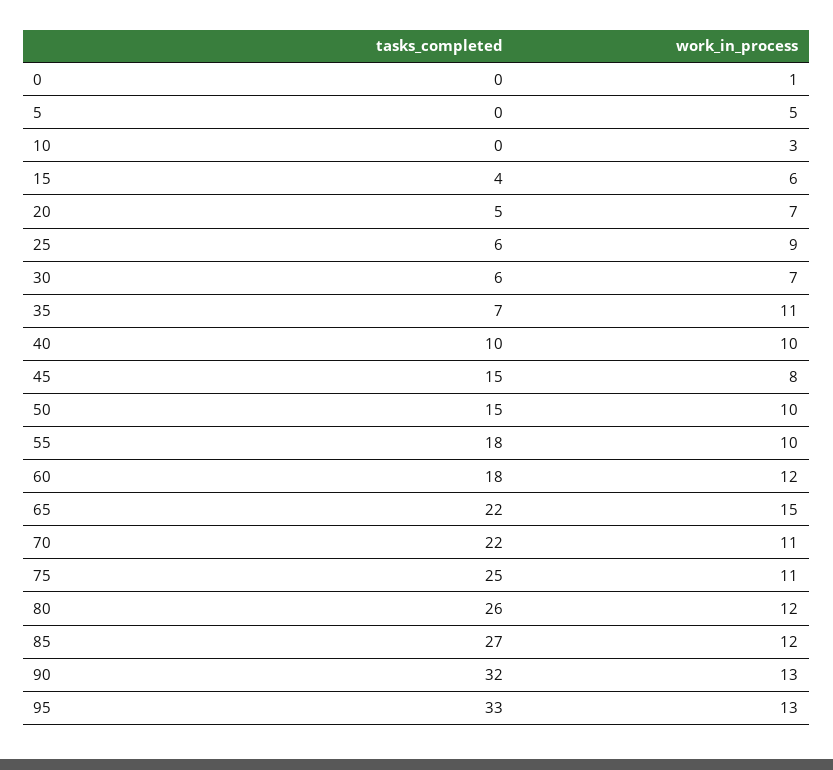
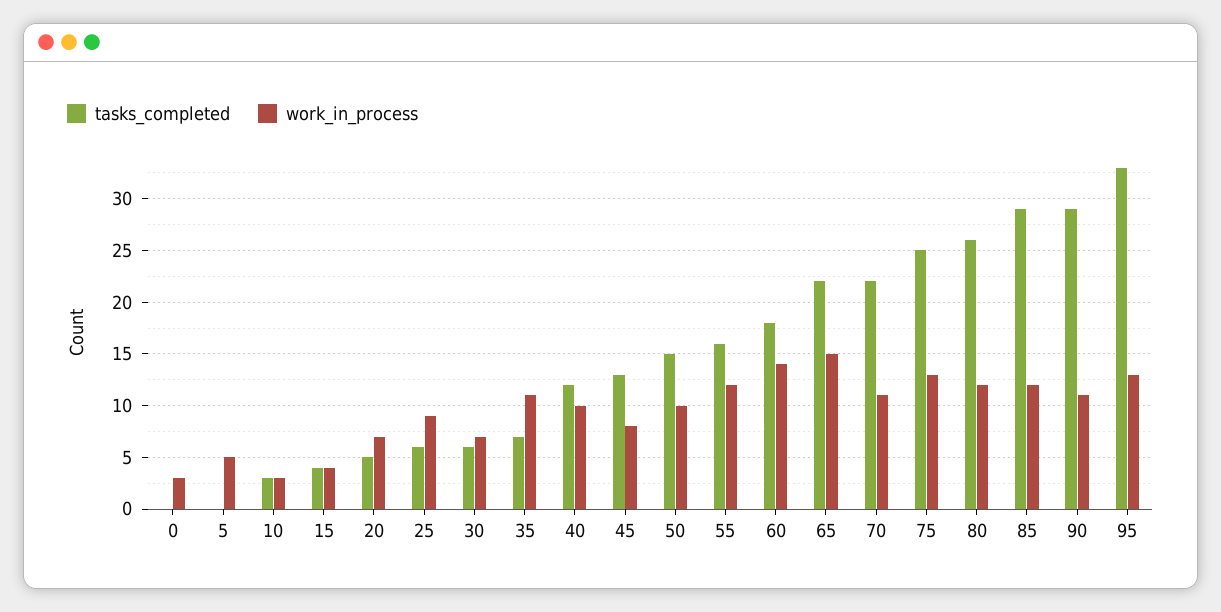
  {
    "tasks_completed": {
      "0": 0,
      "5": 0,
-     "10": 0,
+     "10": 3,
      "15": 4,
      "20": 5,
      "25": 6,
      "30": 6,
      "35": 7,
-     "40": 10,
+     "40": 12,
-     "45": 15,
+     "45": 13,
      "50": 15,
-     "55": 18,
+     "55": 16,
      "60": 18,
      "65": 22,
      "70": 22,
      "75": 25,
      "80": 26,
-     "85": 27,
+     "85": 29,
-     "90": 32,
+     "90": 29,
      "95": 33
    },
    "work_in_process": {
-     "0": 1,
+     "0": 3,
      "5": 5,
      "10": 3,
-     "15": 6,
+     "15": 4,
      "20": 7,
      "25": 9,
      "30": 7,
      "35": 11,
      "40": 10,
      "45": 8,
      "50": 10,
-     "55": 10,
+     "55": 12,
-     "60": 12,
+     "60": 14,
      "65": 15,
      "70": 11,
-     "75": 11,
+     "75": 13,
      "80": 12,
      "85": 12,
-     "90": 13,
+     "90": 11,
      "95": 13
    }
  }

